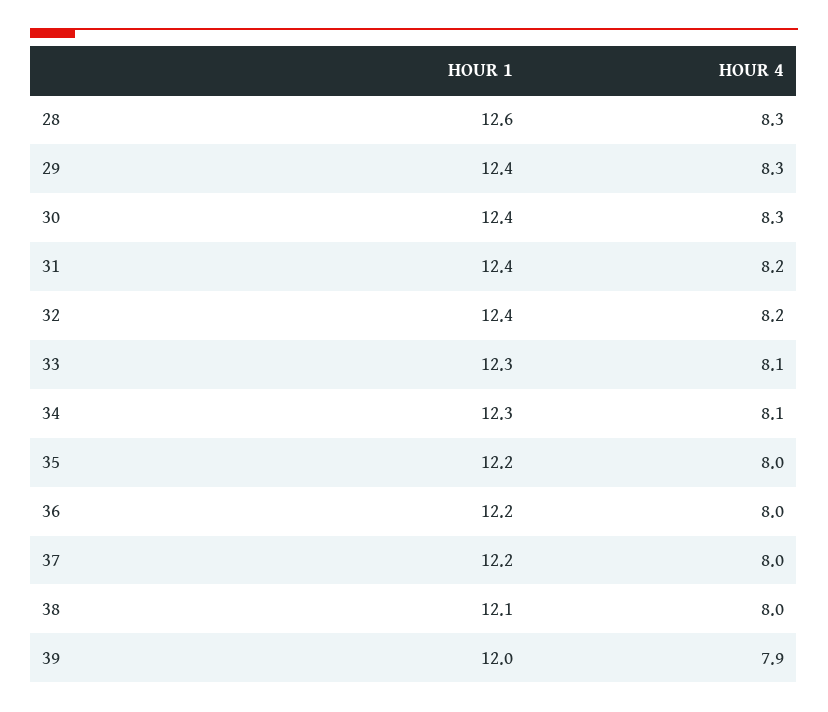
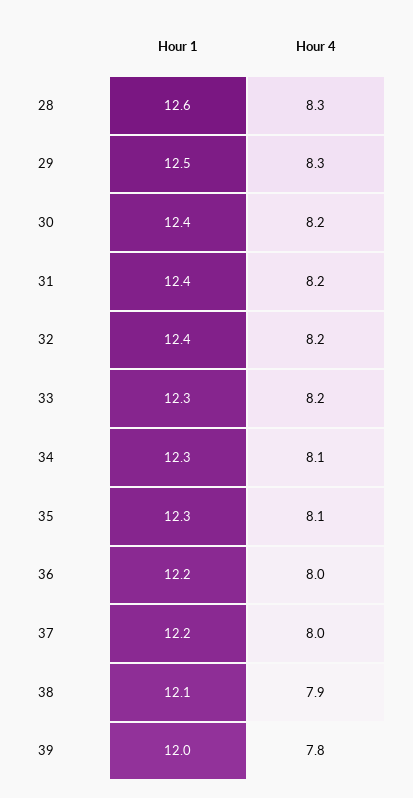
  {
    "HOUR 1": {
      "28": 12.6,
-     "29": 12.4,
+     "29": 12.5,
      "30": 12.4,
      "31": 12.4,
      "32": 12.4,
      "33": 12.3,
      "34": 12.3,
-     "35": 12.2,
+     "35": 12.3,
      "36": 12.2,
      "37": 12.2,
      "38": 12.1,
      "39": 12
    },
    "HOUR 4": {
      "28": 8.3,
      "29": 8.3,
-     "30": 8.3,
+     "30": 8.2,
      "31": 8.2,
      "32": 8.2,
-     "33": 8.1,
+     "33": 8.2,
      "34": 8.1,
-     "35": 8,
+     "35": 8.1,
      "36": 8,
      "37": 8,
-     "38": 8,
+     "38": 7.9,
-     "39": 7.9
+     "39": 7.8
    }
  }

